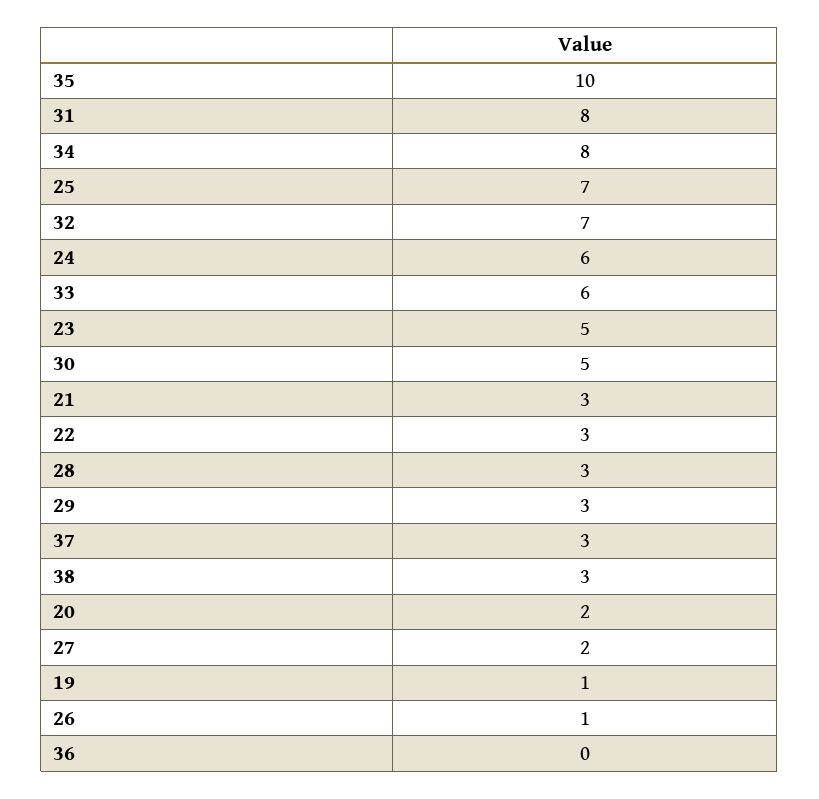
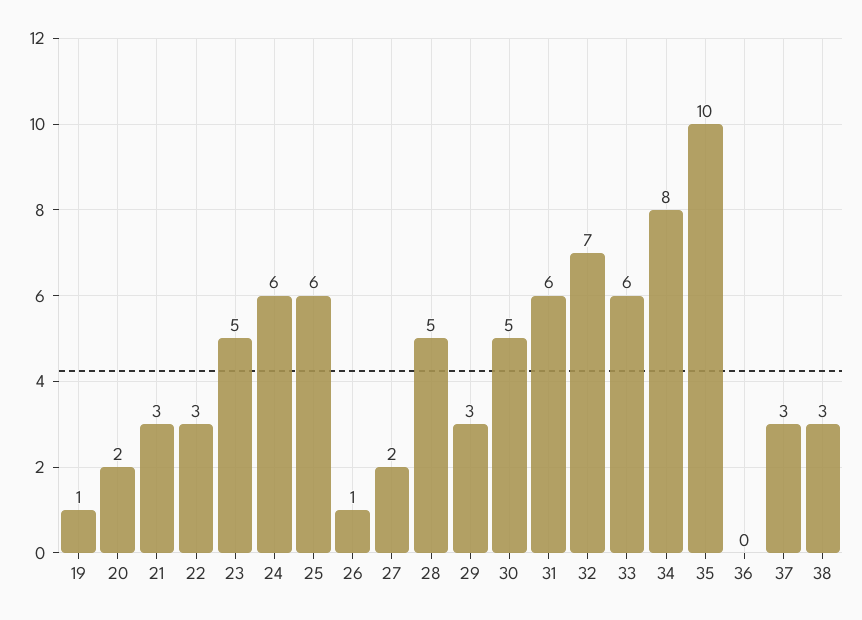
  {
    "35": 10,
-   "31": 8,
+   "31": 6,
    "34": 8,
-   "25": 7,
+   "25": 6,
    "32": 7,
    "24": 6,
    "33": 6,
    "23": 5,
    "30": 5,
    "21": 3,
    "22": 3,
-   "28": 3,
+   "28": 5,
    "29": 3,
    "37": 3,
    "38": 3,
    "20": 2,
    "27": 2,
    "19": 1,
    "26": 1,
    "36": 0
  }

